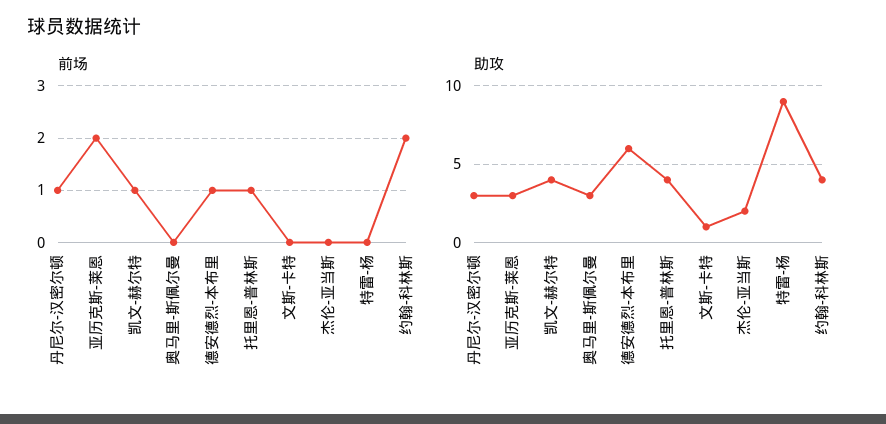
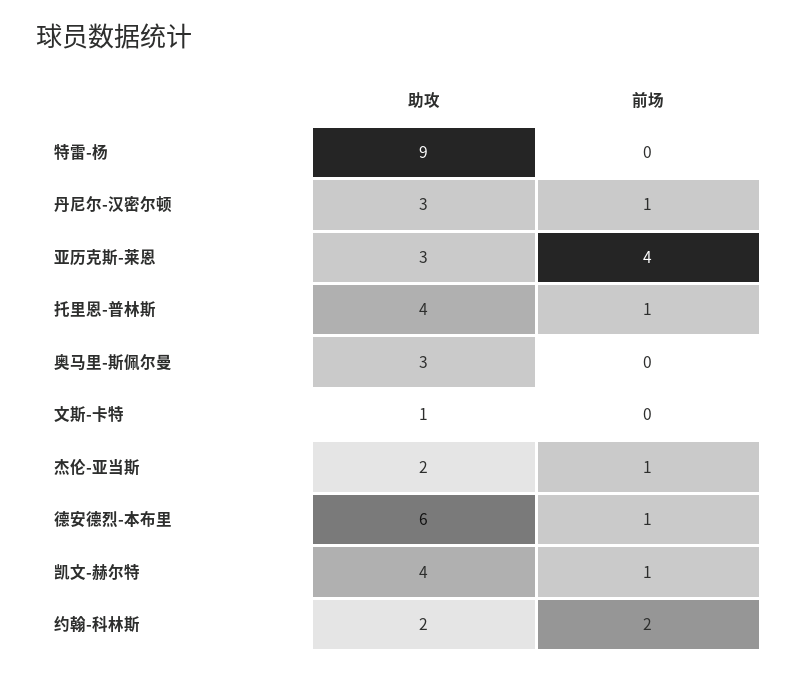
  {
    "前场": {
      "丹尼尔-汉密尔顿": 1,
-     "亚历克斯-莱恩": 2,
+     "亚历克斯-莱恩": 4,
      "凯文-赫尔特": 1,
      "奥马里-斯佩尔曼": 0,
      "德安德烈-本布里": 1,
      "托里恩-普林斯": 1,
      "文斯-卡特": 0,
-     "杰伦-亚当斯": 0,
+     "杰伦-亚当斯": 1,
      "特雷-杨": 0,
      "约翰-科林斯": 2
    },
    "助攻": {
      "丹尼尔-汉密尔顿": 3,
      "亚历克斯-莱恩": 3,
      "凯文-赫尔特": 4,
      "奥马里-斯佩尔曼": 3,
      "德安德烈-本布里": 6,
      "托里恩-普林斯": 4,
      "文斯-卡特": 1,
      "杰伦-亚当斯": 2,
      "特雷-杨": 9,
-     "约翰-科林斯": 4
+     "约翰-科林斯": 2
    }
  }

